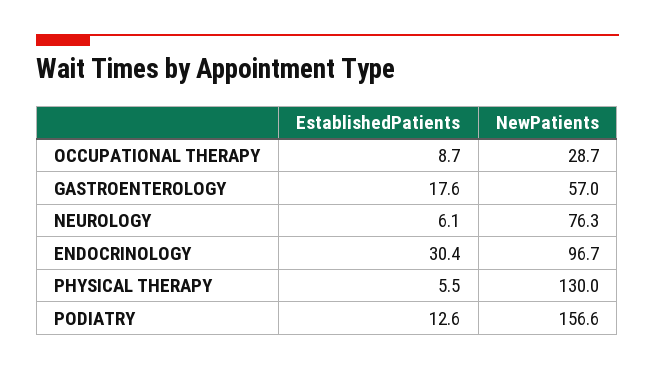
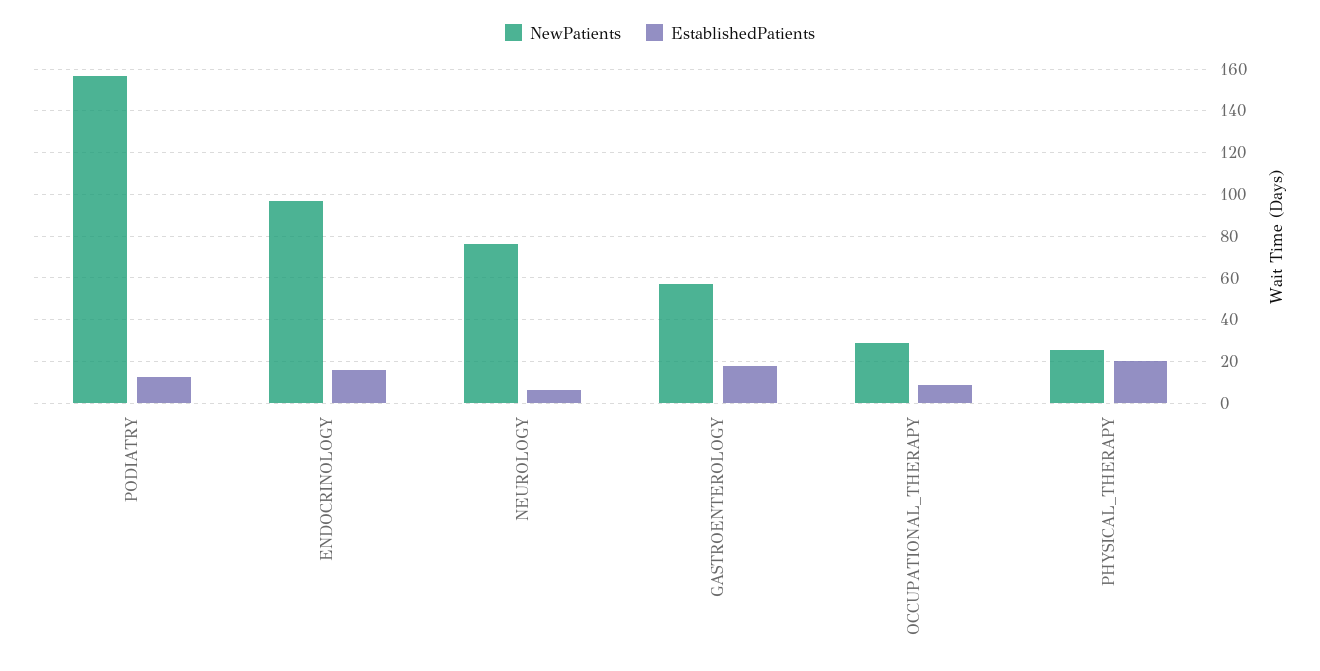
  {
    "EstablishedPatients": {
      "OCCUPATIONAL THERAPY": 8.7,
      "GASTROENTEROLOGY": 17.6,
      "NEUROLOGY": 6.1,
-     "ENDOCRINOLOGY": 30.4,
+     "ENDOCRINOLOGY": 15,
-     "PHYSICAL THERAPY": 5.5,
+     "PHYSICAL THERAPY": 20,
      "PODIATRY": 12.6
    },
    "NewPatients": {
      "OCCUPATIONAL THERAPY": 28.7,
      "GASTROENTEROLOGY": 57,
      "NEUROLOGY": 76.3,
      "ENDOCRINOLOGY": 96.7,
-     "PHYSICAL THERAPY": 130,
+     "PHYSICAL THERAPY": 25,
      "PODIATRY": 156.6
    }
  }

